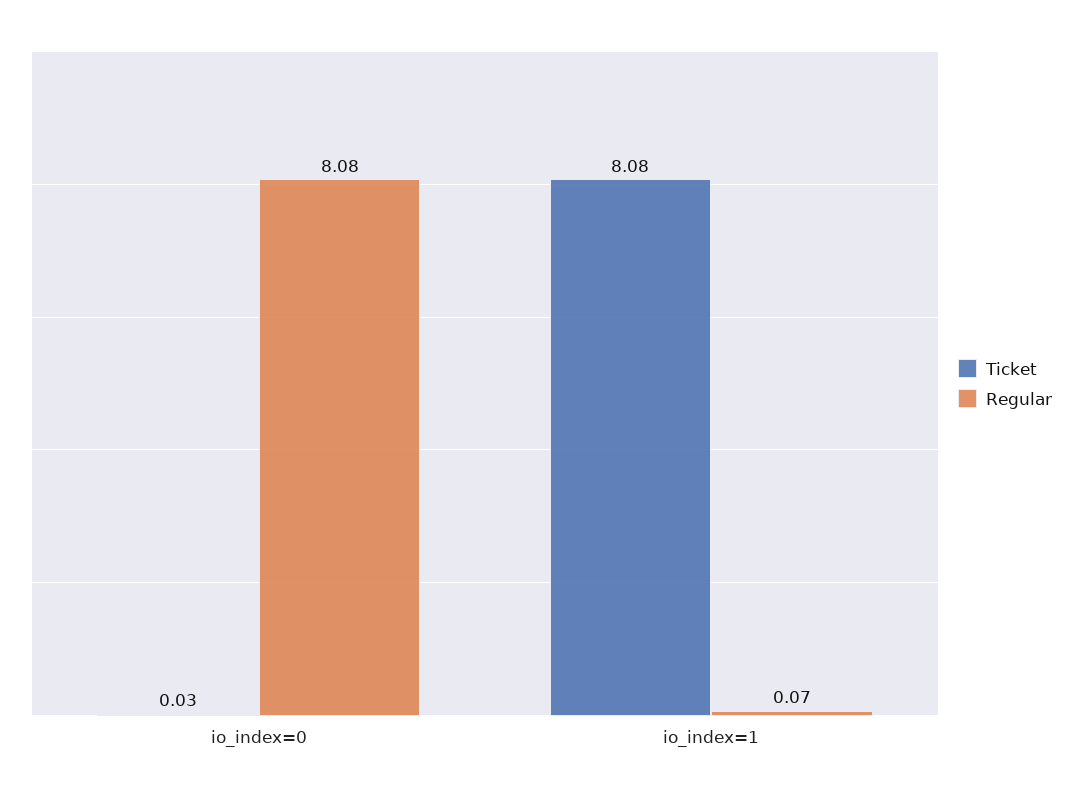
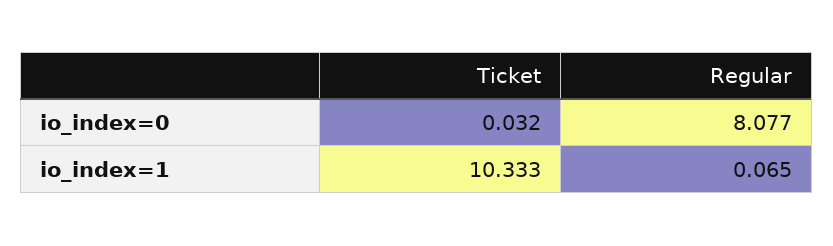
  {
    "Ticket": {
      "io_index=0": 0.032,
-     "io_index=1": 8.08
+     "io_index=1": 10.333
    },
    "Regular": {
      "io_index=0": 8.077,
      "io_index=1": 0.065
    }
  }

